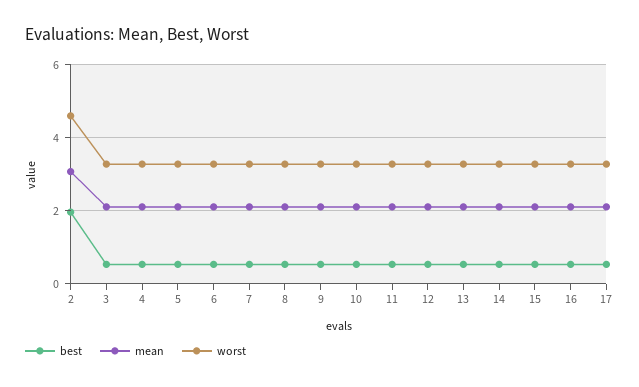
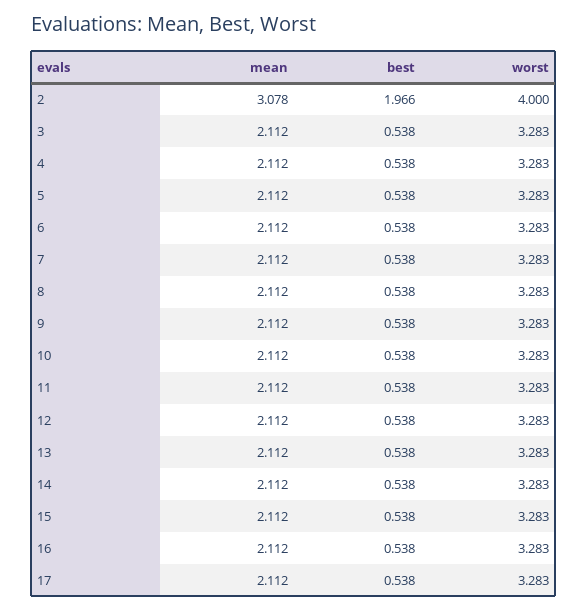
  {
    "best": {
      "2": 1.966,
      "3": 0.538,
      "4": 0.538,
      "5": 0.538,
      "6": 0.538,
      "7": 0.538,
      "8": 0.538,
      "9": 0.538,
      "10": 0.538,
      "11": 0.538,
      "12": 0.538,
      "13": 0.538,
      "14": 0.538,
      "15": 0.538,
      "16": 0.538,
      "17": 0.538
    },
    "mean": {
      "2": 3.078,
      "3": 2.112,
      "4": 2.112,
      "5": 2.112,
      "6": 2.112,
      "7": 2.112,
      "8": 2.112,
      "9": 2.112,
      "10": 2.112,
      "11": 2.112,
      "12": 2.112,
      "13": 2.112,
      "14": 2.112,
      "15": 2.112,
      "16": 2.112,
      "17": 2.112
    },
    "worst": {
-     "2": 4.6,
+     "2": 4,
      "3": 3.283,
      "4": 3.283,
      "5": 3.283,
      "6": 3.283,
      "7": 3.283,
      "8": 3.283,
      "9": 3.283,
      "10": 3.283,
      "11": 3.283,
      "12": 3.283,
      "13": 3.283,
      "14": 3.283,
      "15": 3.283,
      "16": 3.283,
      "17": 3.283
    }
  }

